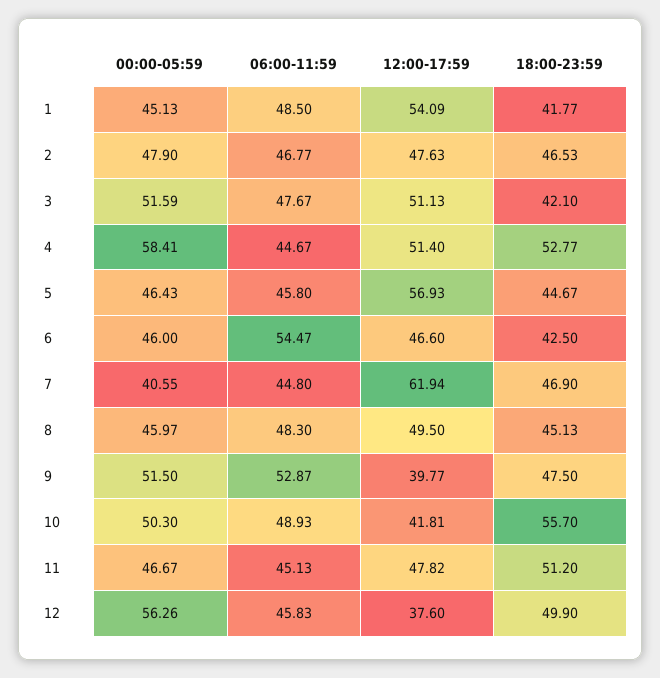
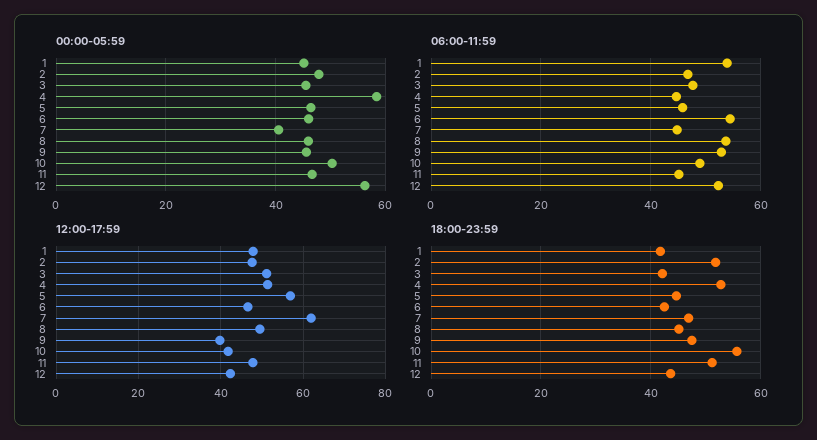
  {
    "00:00-05:59": {
      "1": 45.13,
      "2": 47.9,
-     "3": 51.59,
+     "3": 46,
      "4": 58.41,
      "5": 46.43,
      "6": 46,
      "7": 40.55,
      "8": 45.97,
-     "9": 51.5,
+     "9": 46,
      "10": 50.3,
      "11": 46.67,
      "12": 56.26
    },
    "06:00-11:59": {
-     "1": 48.5,
+     "1": 54,
      "2": 46.77,
      "3": 47.67,
      "4": 44.67,
      "5": 45.8,
      "6": 54.47,
      "7": 44.8,
-     "8": 48.3,
+     "8": 54,
      "9": 52.87,
      "10": 48.93,
      "11": 45.13,
-     "12": 45.83
+     "12": 52
    },
    "12:00-17:59": {
-     "1": 54.09,
+     "1": 48,
      "2": 47.63,
      "3": 51.13,
      "4": 51.4,
      "5": 56.93,
      "6": 46.6,
      "7": 61.94,
      "8": 49.5,
      "9": 39.77,
      "10": 41.81,
      "11": 47.82,
-     "12": 37.6
+     "12": 42
    },
    "18:00-23:59": {
      "1": 41.77,
-     "2": 46.53,
+     "2": 52,
      "3": 42.1,
      "4": 52.77,
      "5": 44.67,
      "6": 42.5,
      "7": 46.9,
      "8": 45.13,
      "9": 47.5,
      "10": 55.7,
      "11": 51.2,
-     "12": 49.9
+     "12": 44
    }
  }

